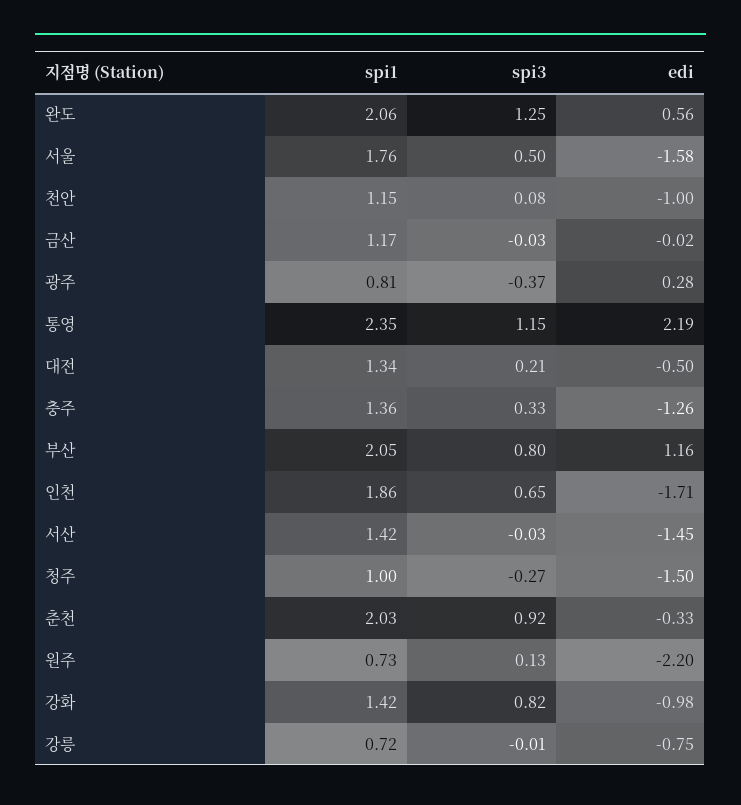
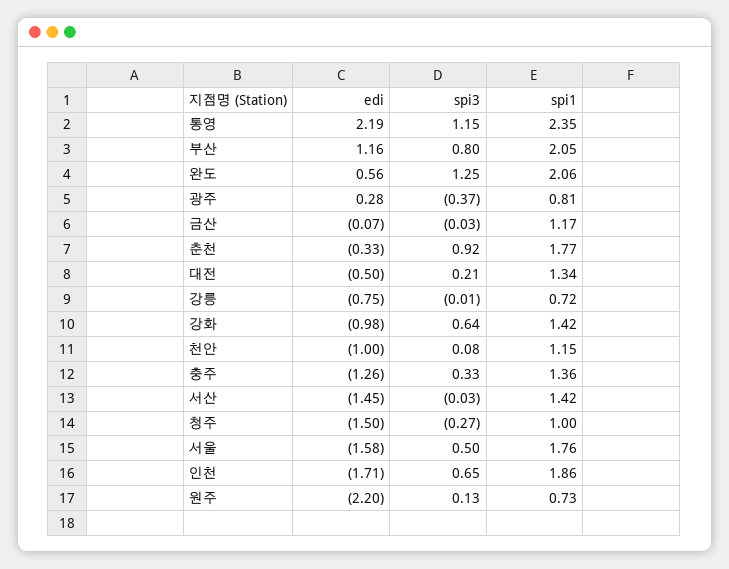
  {
    "spi1": {
      "완도": 2.06,
      "서울": 1.76,
      "천안": 1.15,
      "금산": 1.17,
      "광주": 0.81,
      "통영": 2.35,
      "대전": 1.34,
      "충주": 1.36,
      "부산": 2.05,
      "인천": 1.86,
      "서산": 1.42,
      "청주": 1,
-     "춘천": 2.03,
+     "춘천": 1.77,
      "원주": 0.73,
      "강화": 1.42,
      "강릉": 0.72
    },
    "spi3": {
      "완도": 1.25,
      "서울": 0.5,
      "천안": 0.08,
      "금산": -0.03,
      "광주": -0.37,
      "통영": 1.15,
      "대전": 0.21,
      "충주": 0.33,
      "부산": 0.8,
      "인천": 0.65,
      "서산": -0.03,
      "청주": -0.27,
      "춘천": 0.92,
      "원주": 0.13,
-     "강화": 0.82,
+     "강화": 0.64,
      "강릉": -0.01
    },
    "edi": {
      "완도": 0.56,
      "서울": -1.58,
      "천안": -1,
-     "금산": -0.02,
+     "금산": -0.07,
      "광주": 0.28,
      "통영": 2.19,
      "대전": -0.5,
      "충주": -1.26,
      "부산": 1.16,
      "인천": -1.71,
      "서산": -1.45,
      "청주": -1.5,
      "춘천": -0.33,
      "원주": -2.2,
      "강화": -0.98,
      "강릉": -0.75
    }
  }

